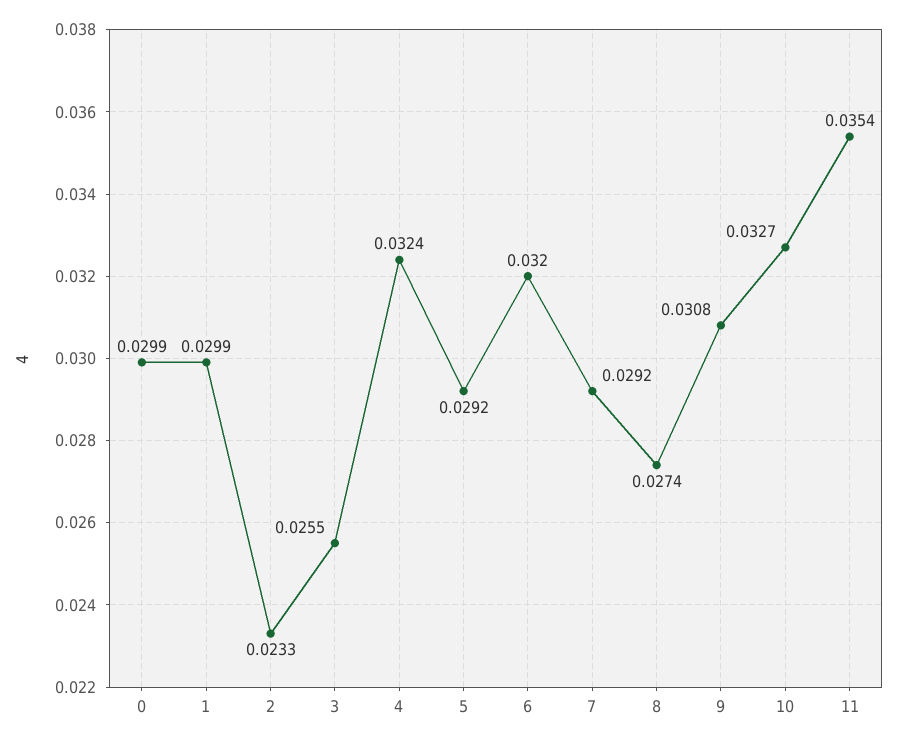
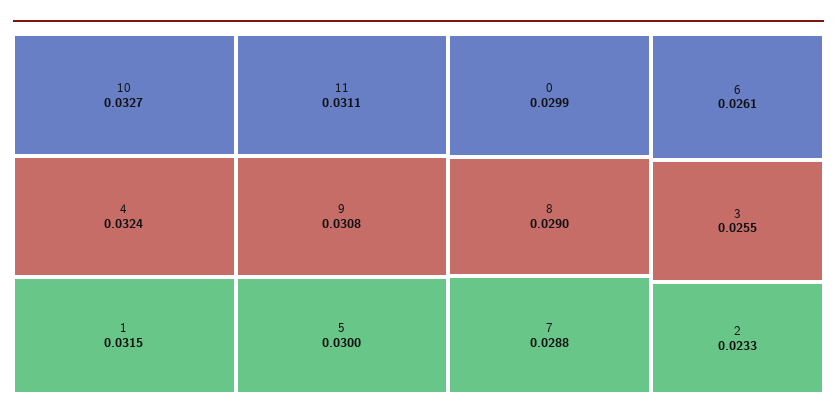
  {
    "0": 0.0299,
-   "1": 0.0299,
+   "1": 0.0315,
    "2": 0.0233,
    "3": 0.0255,
    "4": 0.0324,
-   "5": 0.0292,
+   "5": 0.03,
-   "6": 0.032,
+   "6": 0.0261,
-   "7": 0.0292,
+   "7": 0.0288,
-   "8": 0.0274,
+   "8": 0.029,
    "9": 0.0308,
    "10": 0.0327,
-   "11": 0.0354
+   "11": 0.0311
  }

